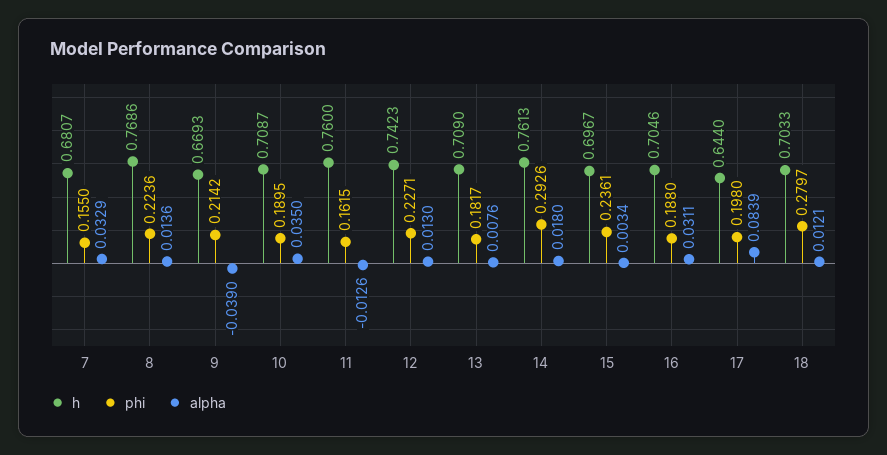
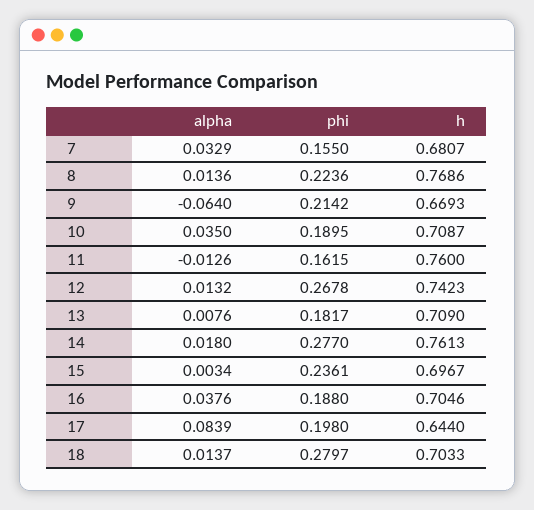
  {
    "h": {
      "7": 0.6807,
      "8": 0.7686,
      "9": 0.6693,
      "10": 0.7087,
      "11": 0.76,
      "12": 0.7423,
      "13": 0.709,
      "14": 0.7613,
      "15": 0.6967,
      "16": 0.7046,
      "17": 0.644,
      "18": 0.7033
    },
    "phi": {
      "7": 0.155,
      "8": 0.2236,
      "9": 0.2142,
      "10": 0.1895,
      "11": 0.1615,
-     "12": 0.2271,
+     "12": 0.2678,
      "13": 0.1817,
-     "14": 0.2926,
+     "14": 0.277,
      "15": 0.2361,
      "16": 0.188,
      "17": 0.198,
      "18": 0.2797
    },
    "alpha": {
      "7": 0.0329,
      "8": 0.0136,
-     "9": -0.039,
+     "9": -0.064,
      "10": 0.035,
      "11": -0.0126,
-     "12": 0.013,
+     "12": 0.0132,
      "13": 0.0076,
      "14": 0.018,
      "15": 0.0034,
-     "16": 0.0311,
+     "16": 0.0376,
      "17": 0.0839,
-     "18": 0.0121
+     "18": 0.0137
    }
  }

